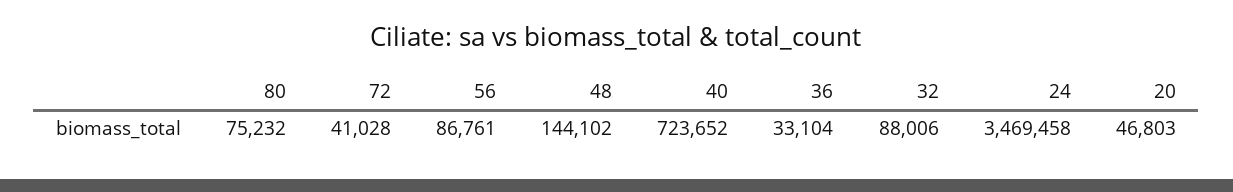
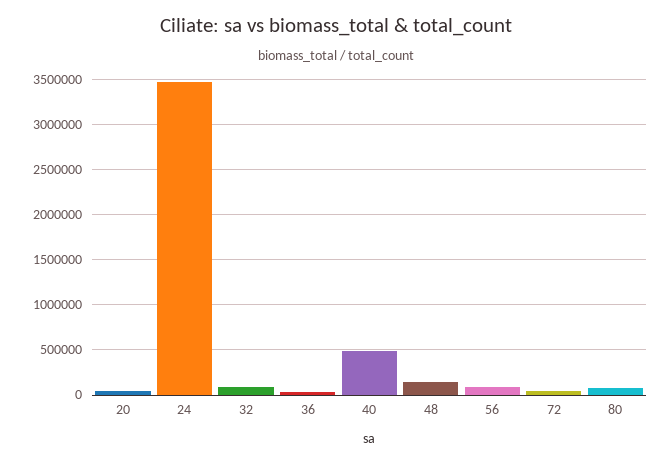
  {
    "80": 75232,
    "72": 41028,
    "56": 86761,
    "48": 144102,
-   "40": 723652,
+   "40": 500000,
    "36": 33104,
    "32": 88006,
    "24": 3469458,
    "20": 46803
  }

